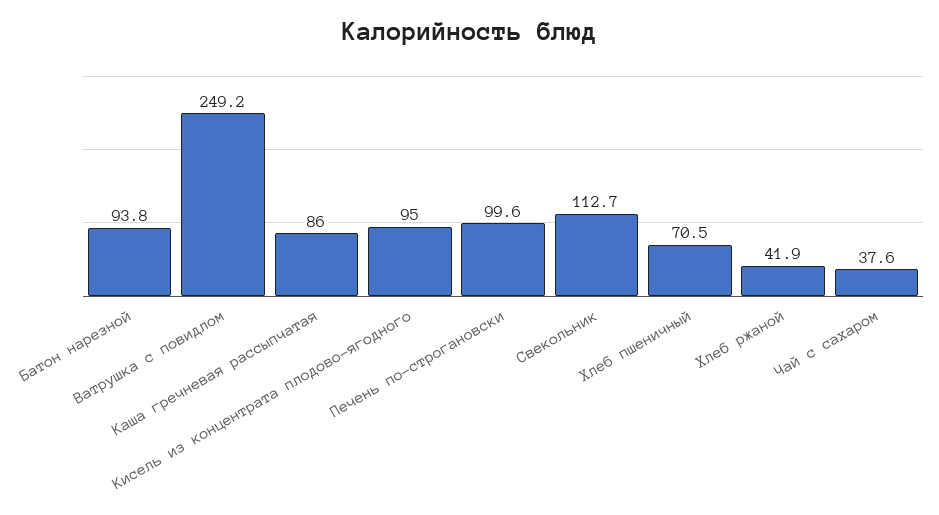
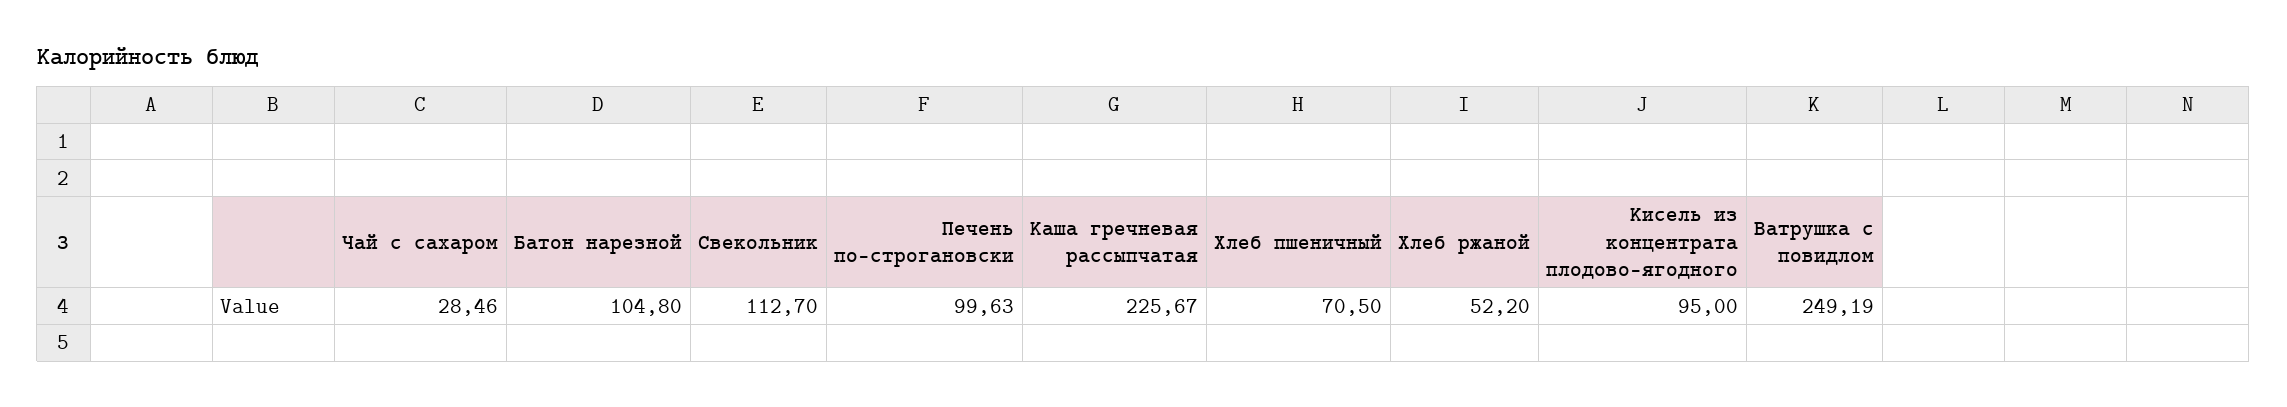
  {
-   "Батон нарезной": 93.8,
+   "Батон нарезной": 104.8,
    "Ватрушка с повидлом": 249.19,
-   "Каша гречневая рассыпчатая": 86,
+   "Каша гречневая рассыпчатая": 225.67,
    "Кисель из концентрата плодово-ягодного": 95,
    "Печень по-строгановски": 99.63,
    "Свекольник": 112.7,
    "Хлеб пшеничный": 70.5,
-   "Хлеб ржаной": 41.9,
+   "Хлеб ржаной": 52.2,
-   "Чай с сахаром": 37.6
+   "Чай с сахаром": 28.46
  }

